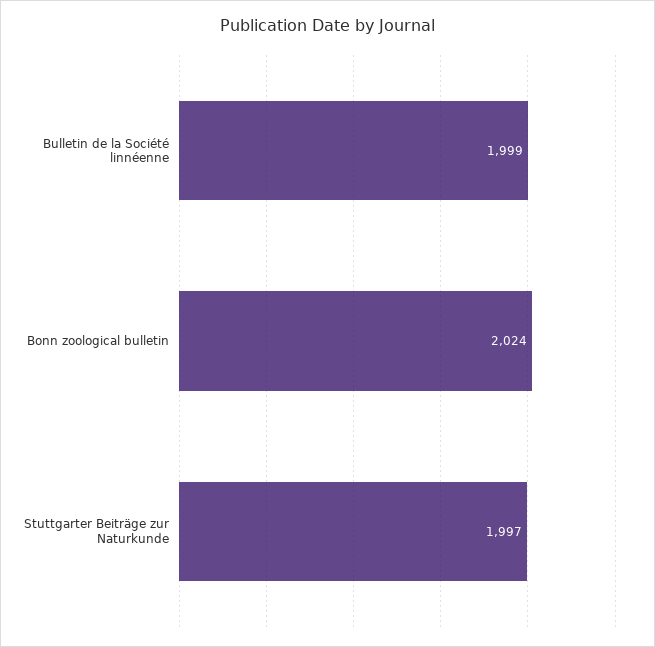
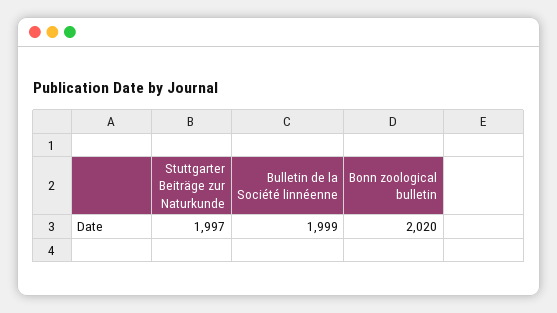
  {
    "Bulletin de la Société linnéenne": 1999,
-   "Bonn zoological bulletin": 2024,
+   "Bonn zoological bulletin": 2020,
    "Stuttgarter Beiträge zur Naturkunde": 1997
  }

